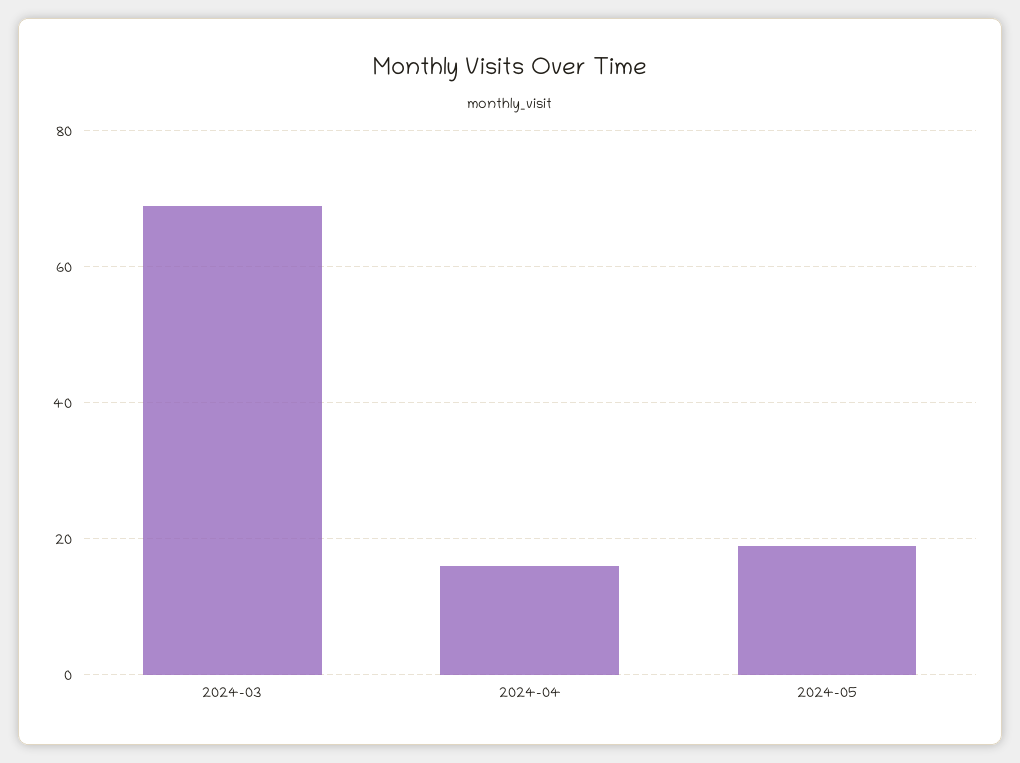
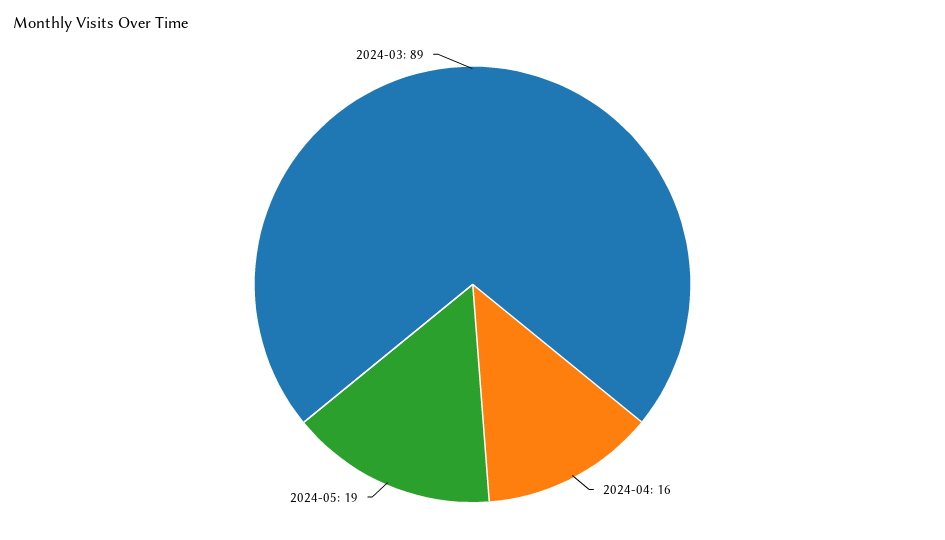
  {
-   "2024-03": 70,
+   "2024-03": 89,
    "2024-04": 16,
    "2024-05": 19
  }

